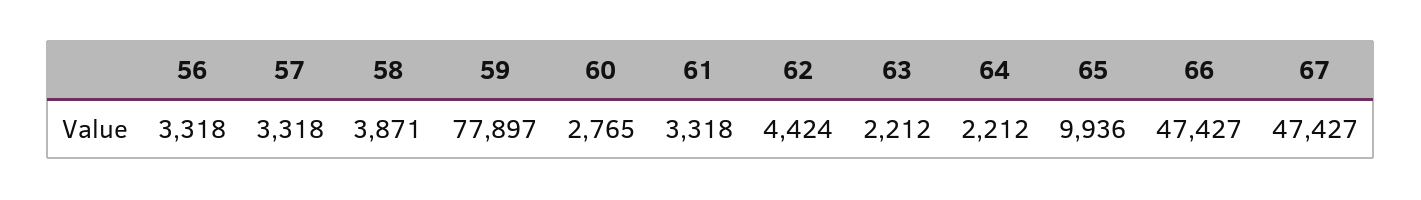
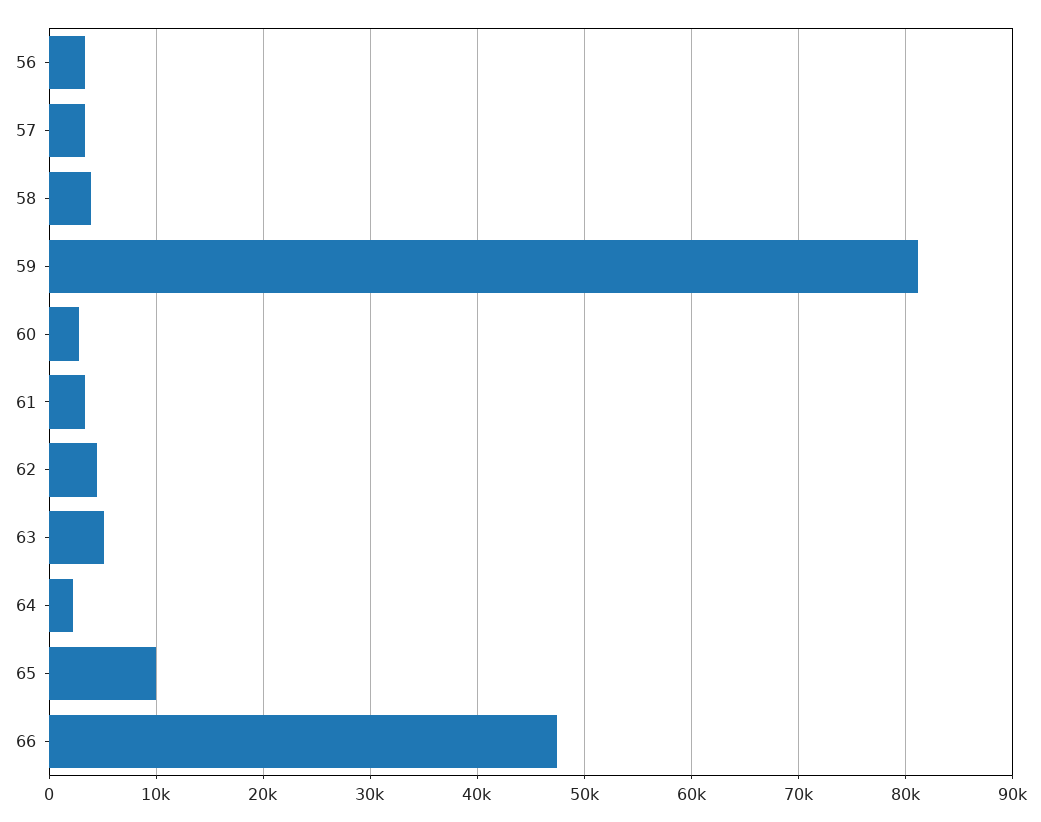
  {
    "56": 3318,
    "57": 3318,
    "58": 3871,
-   "59": 77897,
+   "59": 81000,
    "60": 2765,
    "61": 3318,
    "62": 4424,
-   "63": 2212,
+   "63": 5000,
    "64": 2212,
    "65": 9936,
-   "66": 47427,
+   "66": 47427
-   "67": 47427
  }

